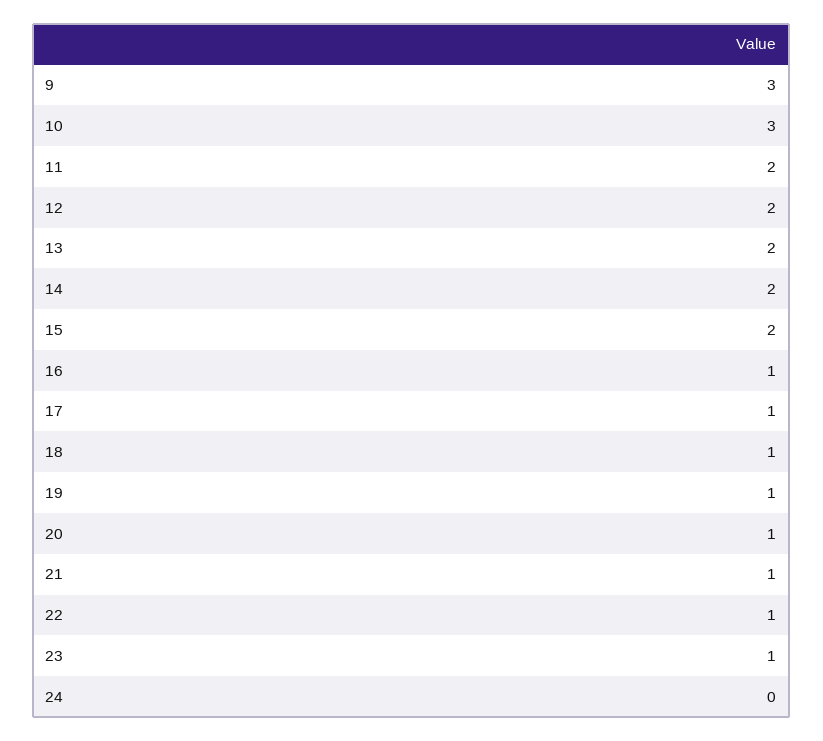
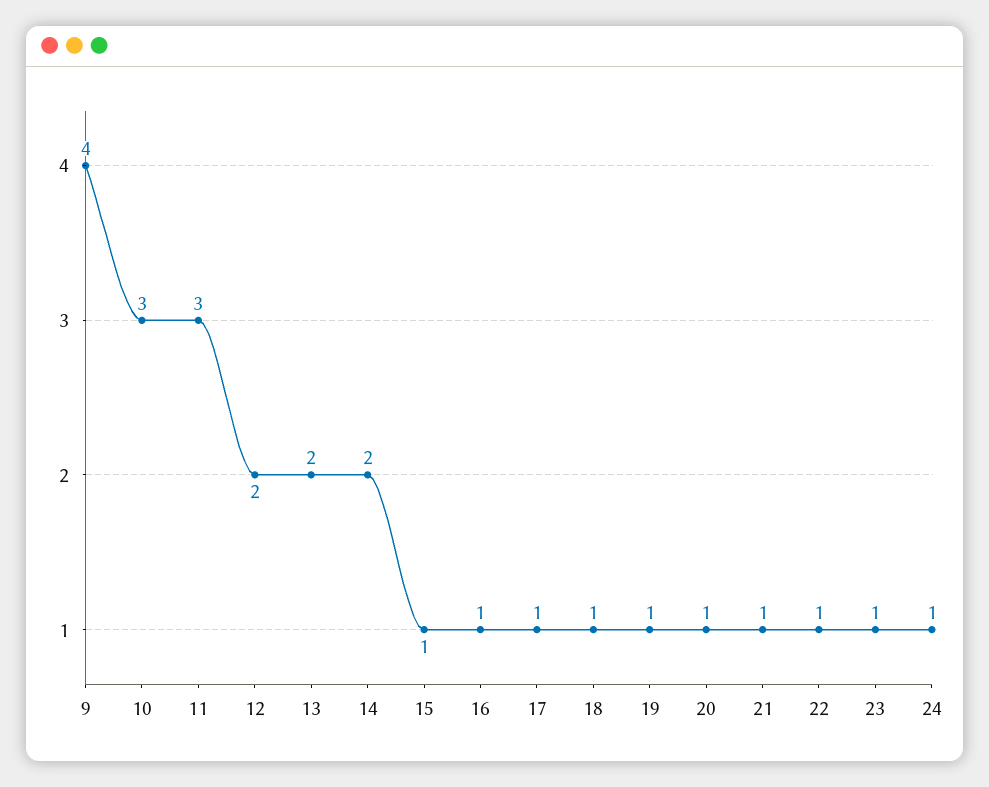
  {
-   "9": 3,
+   "9": 4,
    "10": 3,
-   "11": 2,
+   "11": 3,
    "12": 2,
    "13": 2,
    "14": 2,
-   "15": 2,
+   "15": 1,
    "16": 1,
    "17": 1,
    "18": 1,
    "19": 1,
    "20": 1,
    "21": 1,
    "22": 1,
    "23": 1,
-   "24": 0
+   "24": 1
  }

